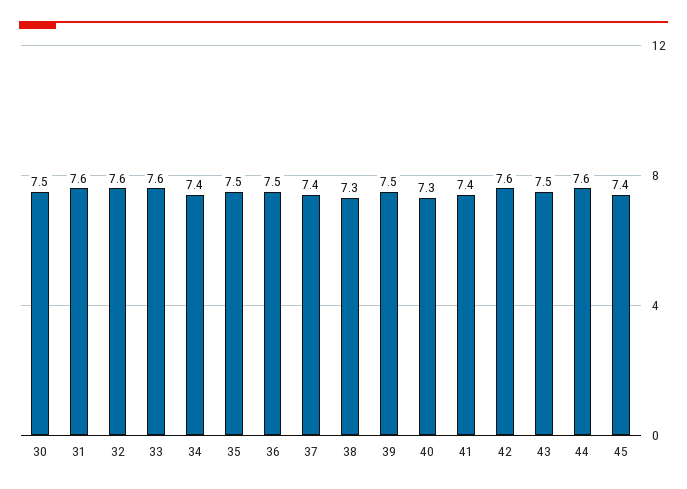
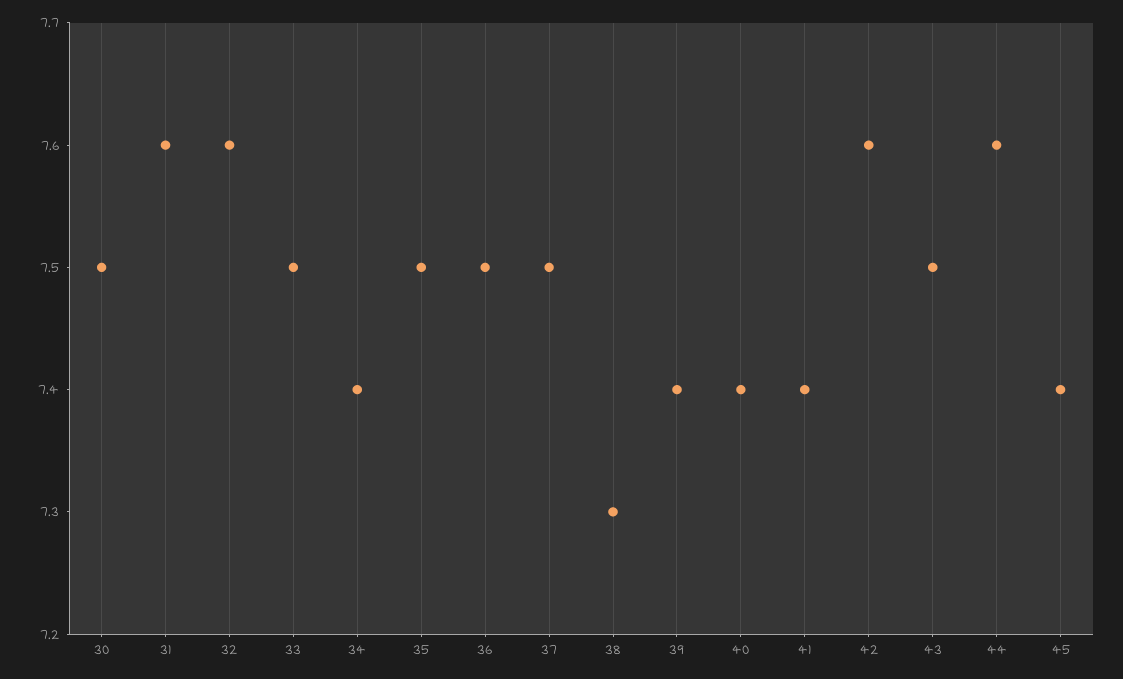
  {
    "30": 7.5,
    "31": 7.6,
    "32": 7.6,
-   "33": 7.6,
+   "33": 7.5,
    "34": 7.4,
    "35": 7.5,
    "36": 7.5,
-   "37": 7.4,
+   "37": 7.5,
    "38": 7.3,
-   "39": 7.5,
+   "39": 7.4,
-   "40": 7.3,
+   "40": 7.4,
    "41": 7.4,
    "42": 7.6,
    "43": 7.5,
    "44": 7.6,
    "45": 7.4
  }

